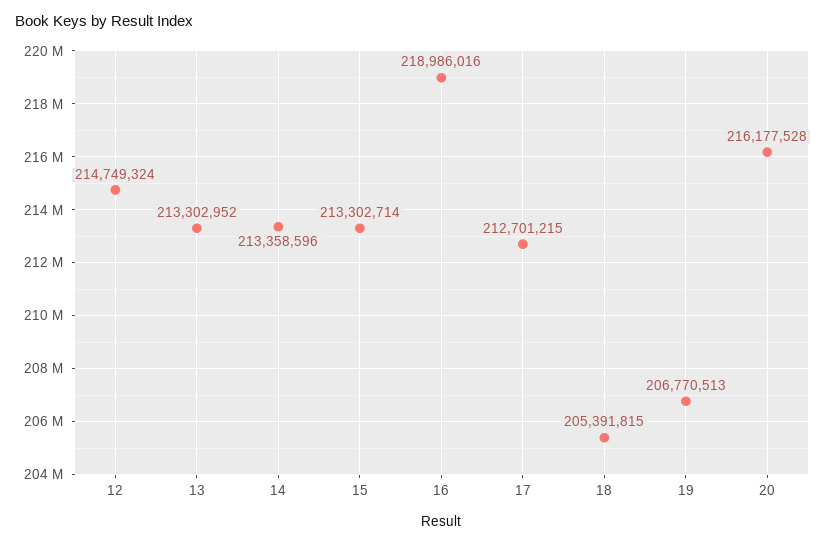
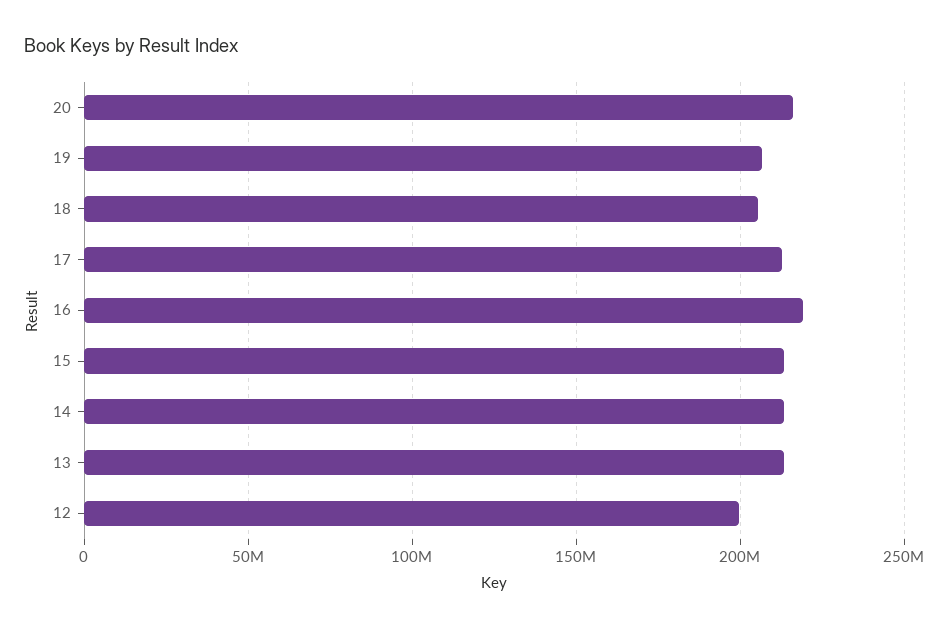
  {
-   "12": 214749324,
+   "12": 200000000,
    "13": 213302952,
    "14": 213358596,
    "15": 213302714,
    "16": 218986016,
    "17": 212701215,
    "18": 205391815,
    "19": 206770513,
    "20": 216177528
  }

